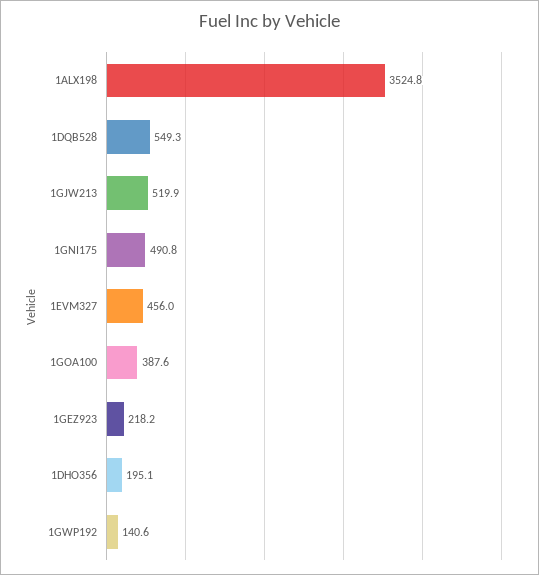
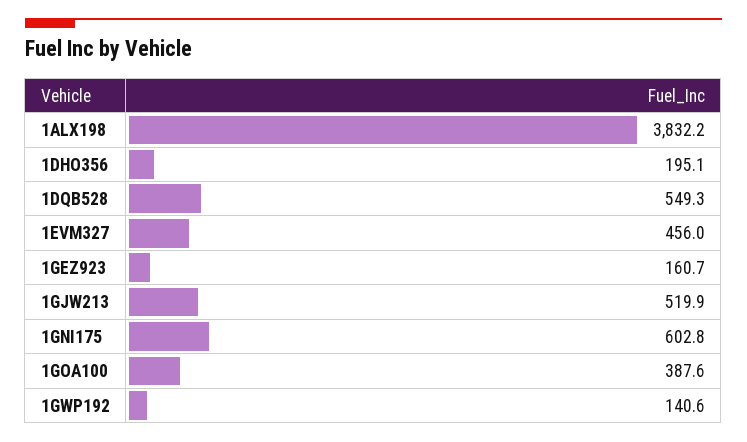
  {
-   "1ALX198": 3524.8,
+   "1ALX198": 3832.2,
    "1DQB528": 549.3,
    "1GJW213": 519.9,
-   "1GNI175": 490.8,
+   "1GNI175": 602.8,
    "1EVM327": 456,
    "1GOA100": 387.6,
-   "1GEZ923": 218.2,
+   "1GEZ923": 160.7,
    "1DHO356": 195.1,
    "1GWP192": 140.6
  }

